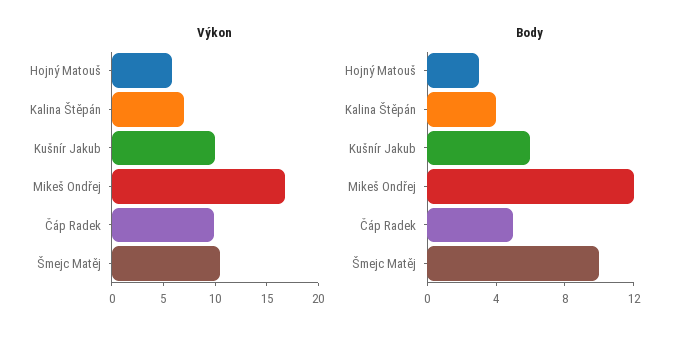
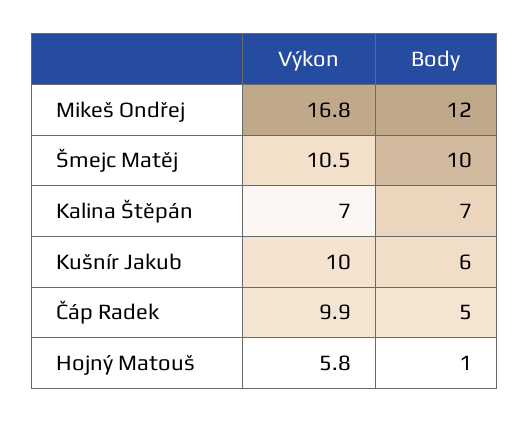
  {
    "Výkon": {
      "Hojný Matouš": 5.8,
      "Kalina Štěpán": 7,
      "Kušnír Jakub": 10,
      "Mikeš Ondřej": 16.8,
      "Čáp Radek": 9.9,
      "Šmejc Matěj": 10.5
    },
    "Body": {
-     "Hojný Matouš": 3,
+     "Hojný Matouš": 1,
-     "Kalina Štěpán": 4,
+     "Kalina Štěpán": 7,
      "Kušnír Jakub": 6,
      "Mikeš Ondřej": 12,
      "Čáp Radek": 5,
      "Šmejc Matěj": 10
    }
  }

